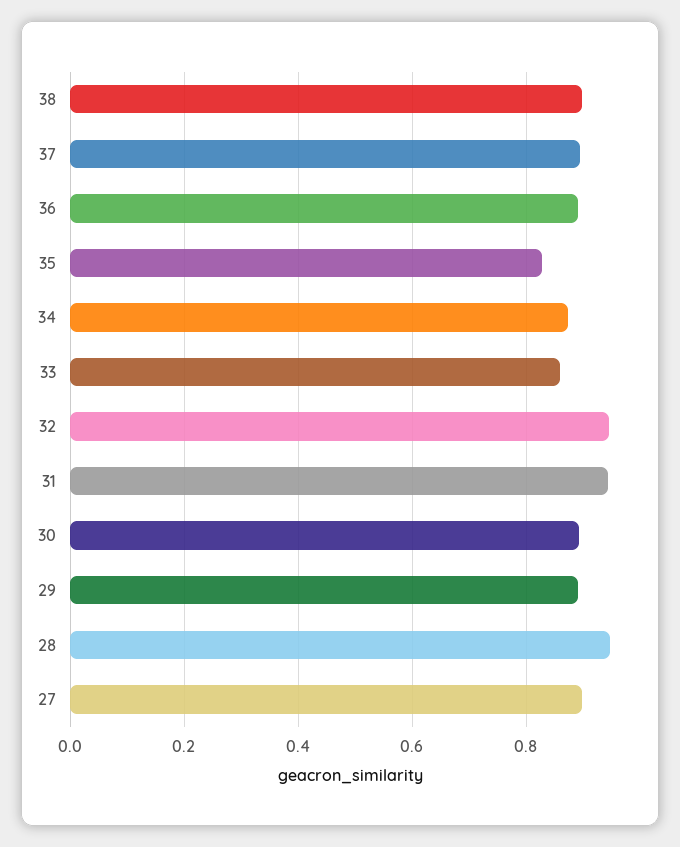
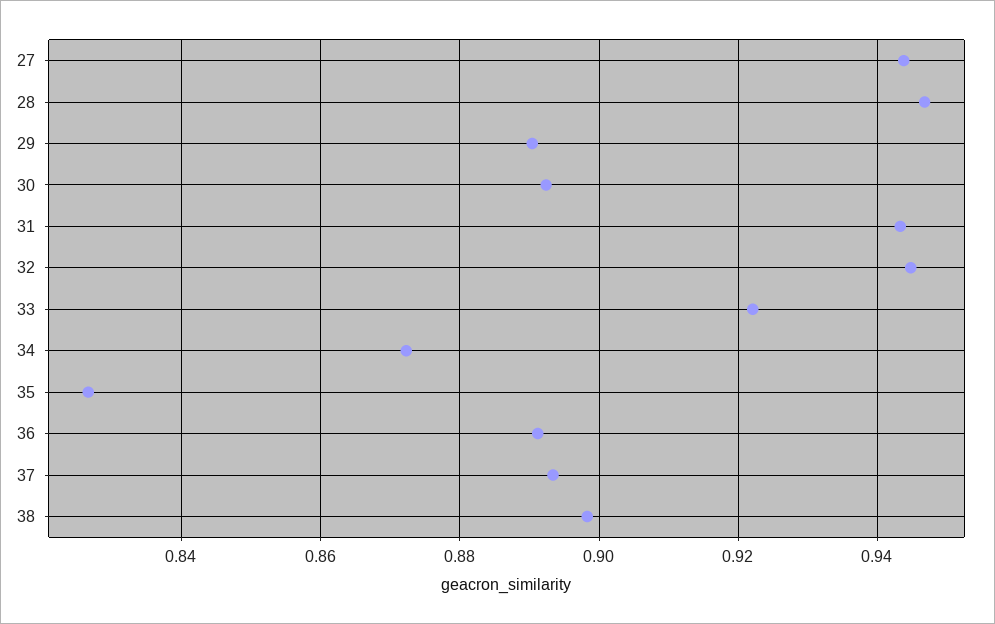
  {
    "38": 0.898,
    "37": 0.894,
    "36": 0.892,
    "35": 0.826,
    "34": 0.872,
-   "33": 0.86,
+   "33": 0.922,
    "32": 0.944,
    "31": 0.944,
    "30": 0.892,
    "29": 0.89,
    "28": 0.946,
-   "27": 0.9
+   "27": 0.944
  }

